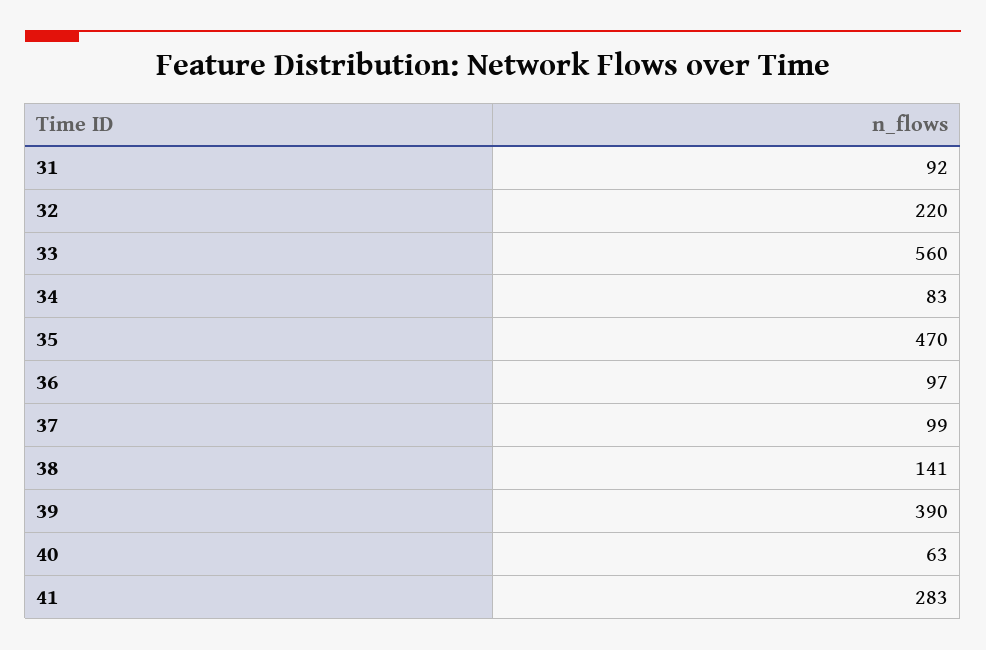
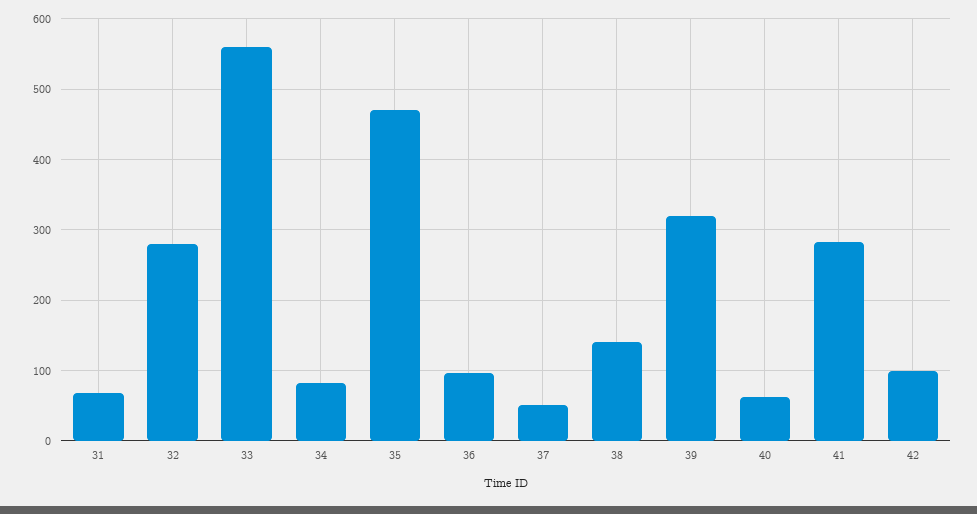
  {
-   "31": 92,
+   "31": 70,
-   "32": 220,
+   "32": 280,
    "33": 560,
    "34": 83,
    "35": 470,
    "36": 97,
-   "37": 99,
+   "37": 50,
    "38": 141,
-   "39": 390,
+   "39": 320,
    "40": 63,
-   "41": 283
+   "41": 283,
+   "42": 100
  }

